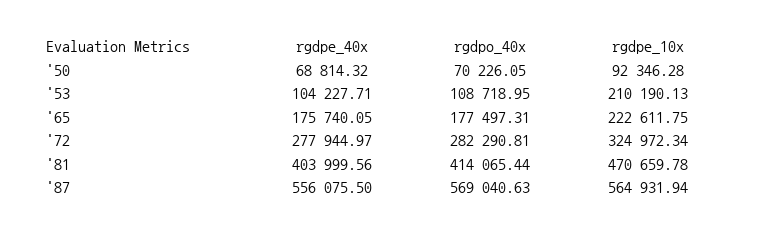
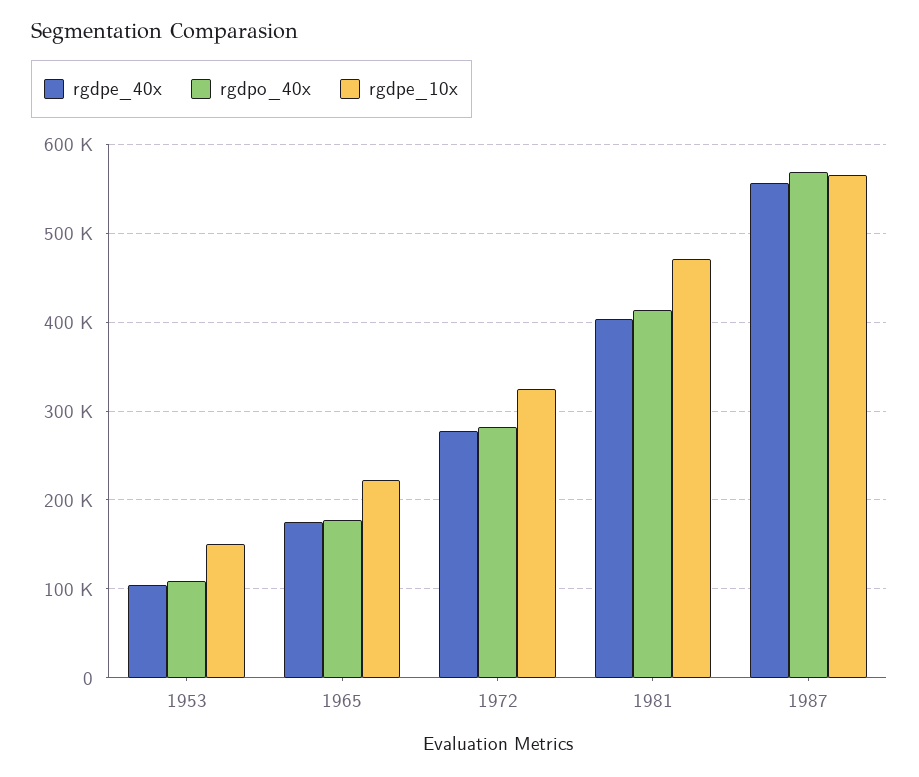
  {
    "rgdpe_40x": {
-     "'50": 68814.32,
      "'53": 104227.71,
      "'65": 175740.05,
      "'72": 277944.97,
      "'81": 403999.56,
      "'87": 556075.5
    },
    "rgdpo_40x": {
-     "'50": 70226.05,
      "'53": 108718.95,
      "'65": 177497.31,
      "'72": 282290.81,
      "'81": 414065.44,
      "'87": 569040.63
    },
    "rgdpe_10x": {
-     "'50": 92346.28,
-     "'53": 210190.13,
+     "'53": 150000,
      "'65": 222611.75,
      "'72": 324972.34,
      "'81": 470659.78,
      "'87": 564931.94
    }
  }

